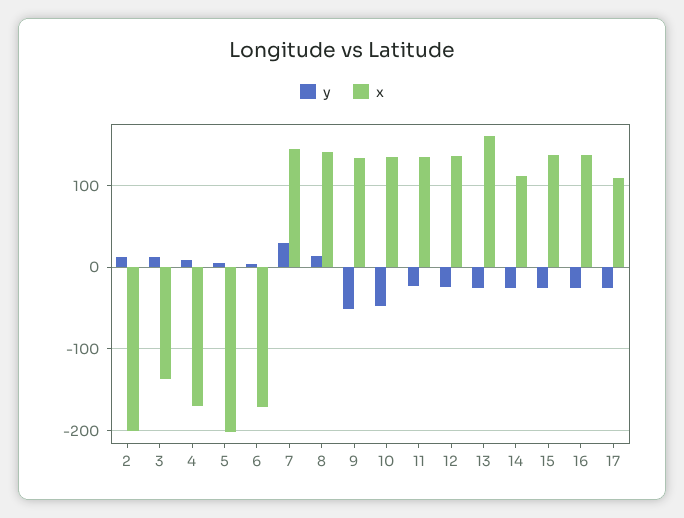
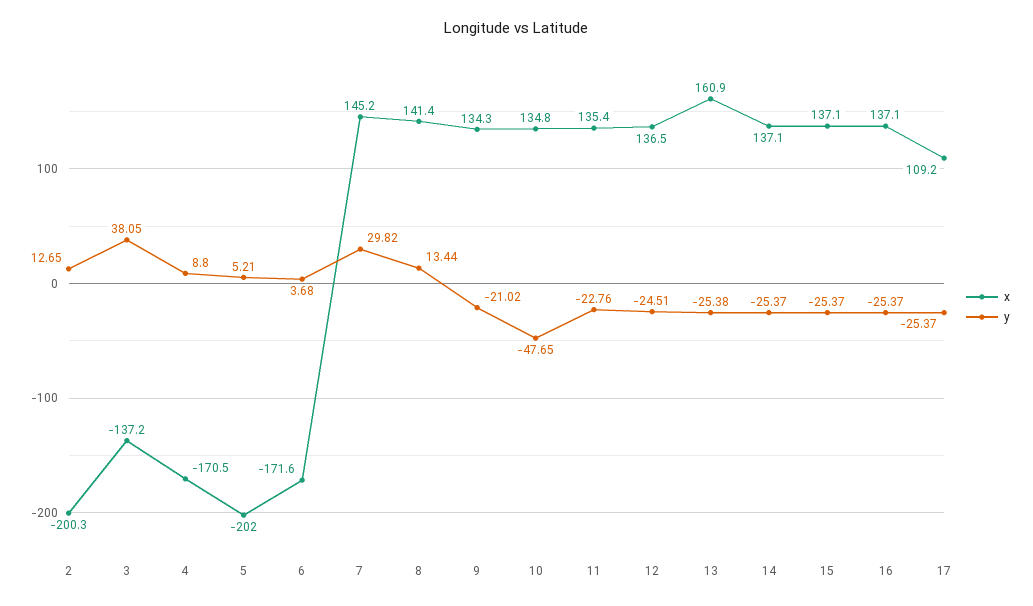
  {
    "y": {
      "2": 12.65,
-     "3": 10,
+     "3": 38.05,
      "4": 8.8,
      "5": 5.21,
      "6": 3.68,
      "7": 29.82,
      "8": 13.44,
-     "9": -50,
+     "9": -21.02,
      "10": -47.65,
      "11": -22.76,
      "12": -24.51,
      "13": -25.38,
      "14": -25.37,
      "15": -25.37,
      "16": -25.37,
      "17": -25.37
    },
    "x": {
      "2": -200.3,
      "3": -137.2,
      "4": -170.5,
      "5": -202,
      "6": -171.6,
      "7": 145.2,
      "8": 141.4,
      "9": 134.3,
      "10": 134.8,
      "11": 135.4,
      "12": 136.5,
      "13": 160.9,
-     "14": 110,
+     "14": 137.1,
      "15": 137.1,
      "16": 137.1,
      "17": 109.2
    }
  }

